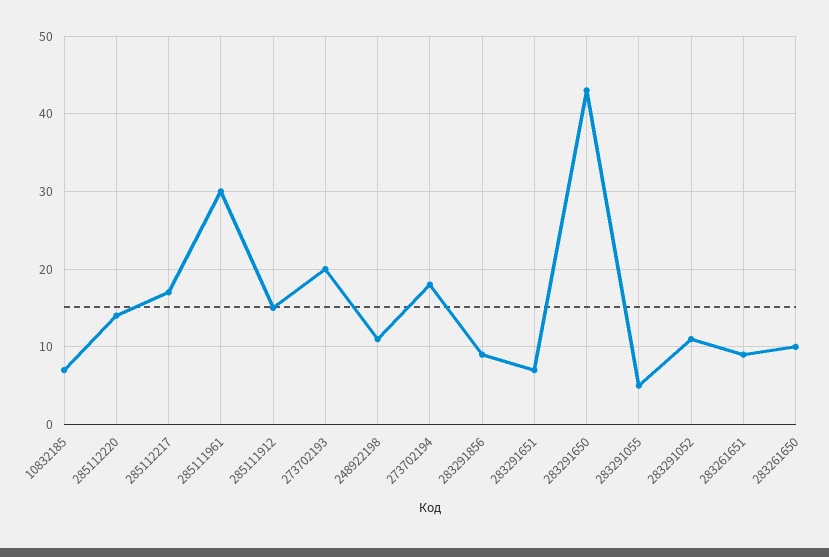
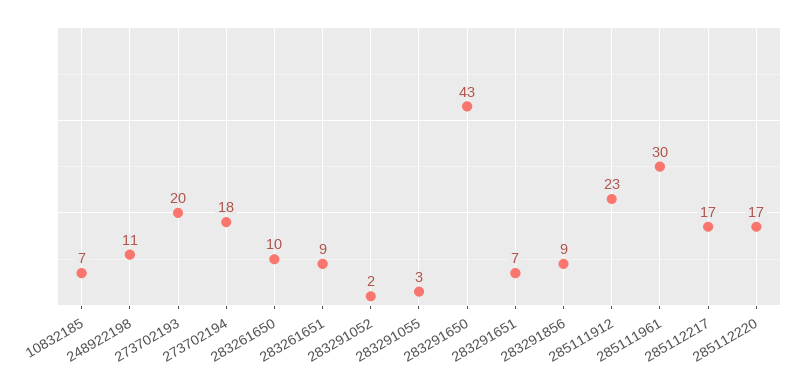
  {
    "10832185": 7,
-   "285112220": 14,
+   "285112220": 17,
    "285112217": 17,
    "285111961": 30,
-   "285111912": 15,
+   "285111912": 23,
    "273702193": 20,
    "248922198": 11,
    "273702194": 18,
    "283291856": 9,
    "283291651": 7,
    "283291650": 43,
-   "283291055": 5,
+   "283291055": 3,
-   "283291052": 11,
+   "283291052": 2,
    "283261651": 9,
    "283261650": 10
  }

